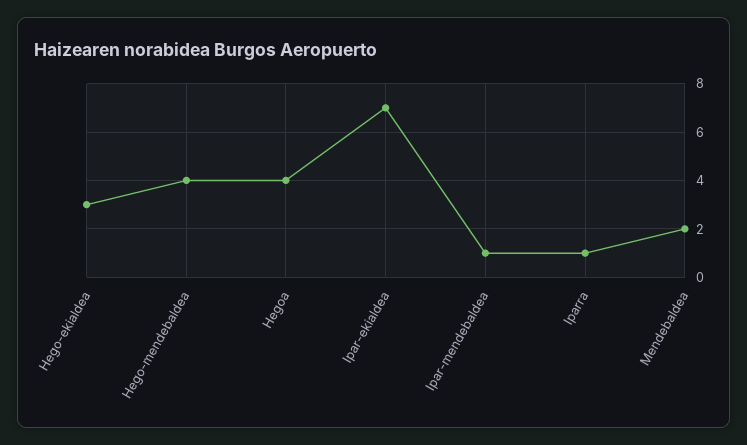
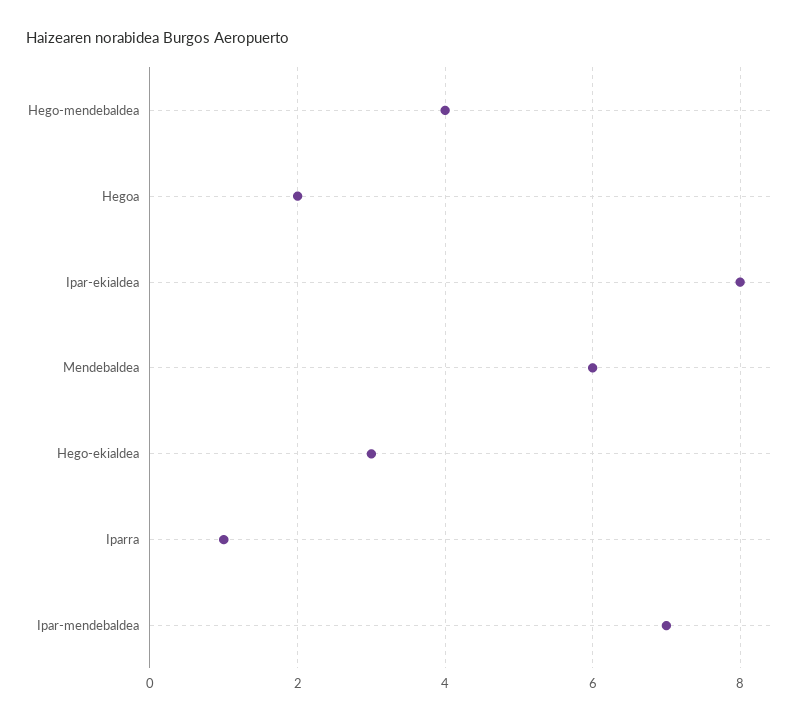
  {
    "Hego-ekialdea": 3,
    "Hego-mendebaldea": 4,
-   "Hegoa": 4,
+   "Hegoa": 2,
-   "Ipar-ekialdea": 7,
+   "Ipar-ekialdea": 8,
-   "Ipar-mendebaldea": 1,
+   "Ipar-mendebaldea": 7,
    "Iparra": 1,
-   "Mendebaldea": 2
+   "Mendebaldea": 6
  }

